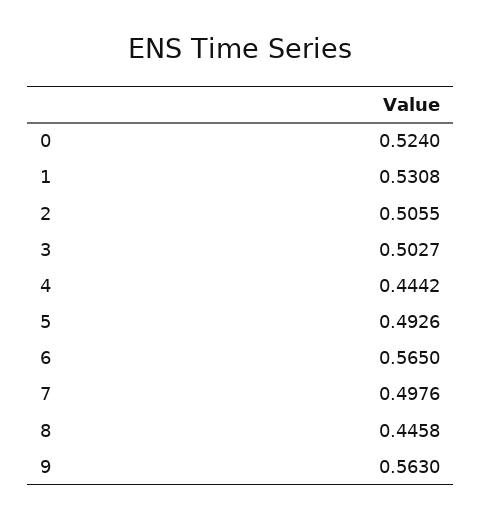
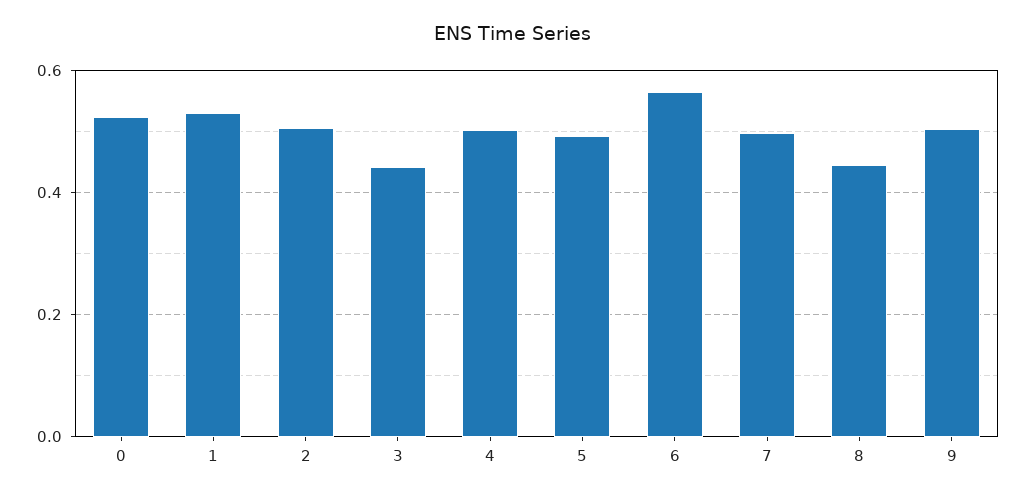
  {
    "0": 0.524,
    "1": 0.5308,
    "2": 0.5055,
-   "3": 0.5027,
+   "3": 0.44,
-   "4": 0.4442,
+   "4": 0.5,
    "5": 0.4926,
    "6": 0.565,
    "7": 0.4976,
    "8": 0.4458,
-   "9": 0.563
+   "9": 0.5
  }

